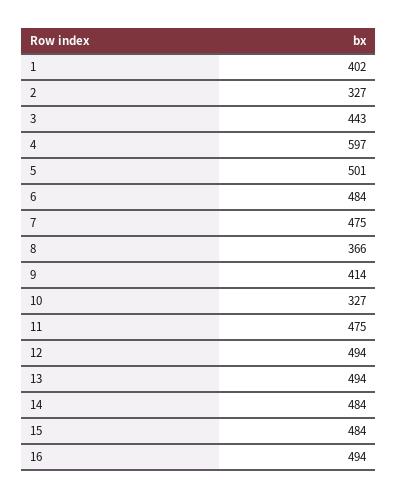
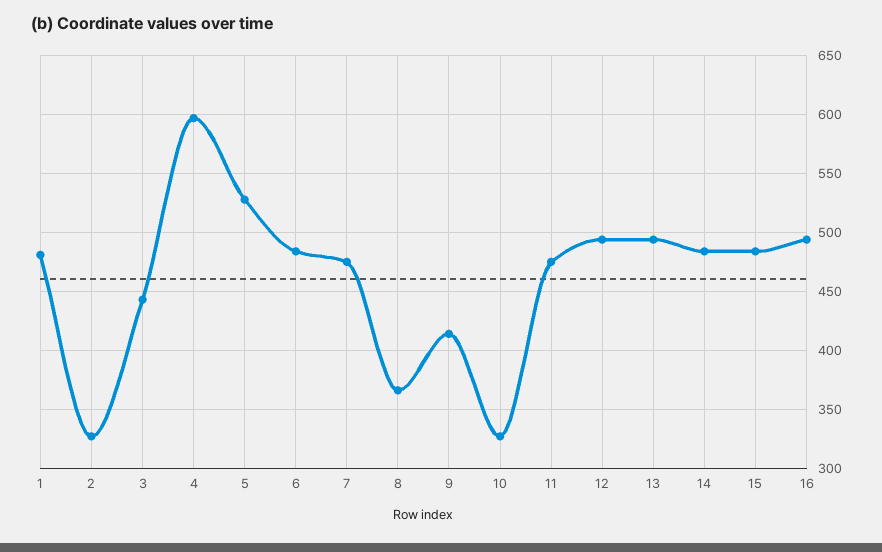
  {
-   "1": 402,
+   "1": 480,
    "2": 327,
    "3": 443,
    "4": 597,
-   "5": 501,
+   "5": 530,
    "6": 484,
    "7": 475,
    "8": 366,
    "9": 414,
    "10": 327,
    "11": 475,
    "12": 494,
    "13": 494,
    "14": 484,
    "15": 484,
    "16": 494
  }

